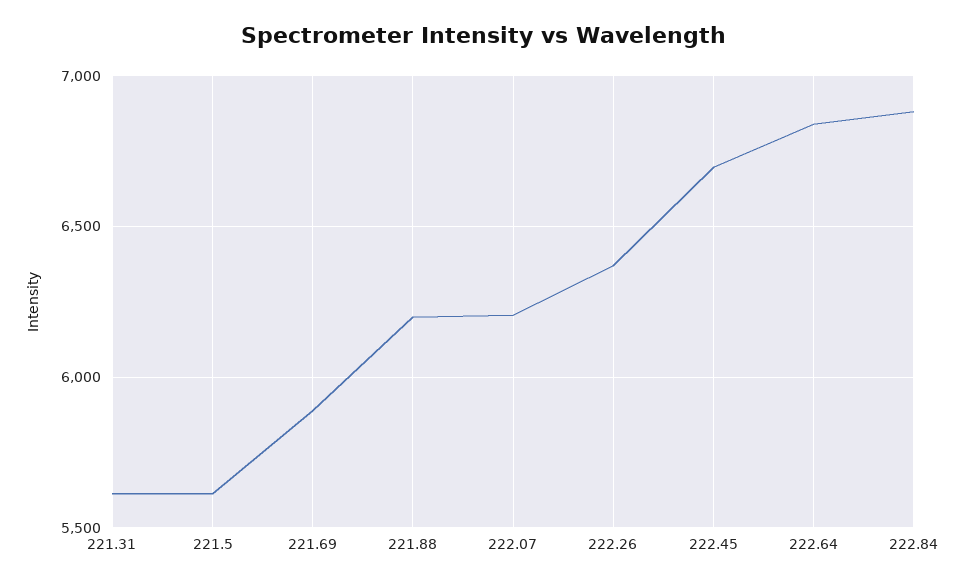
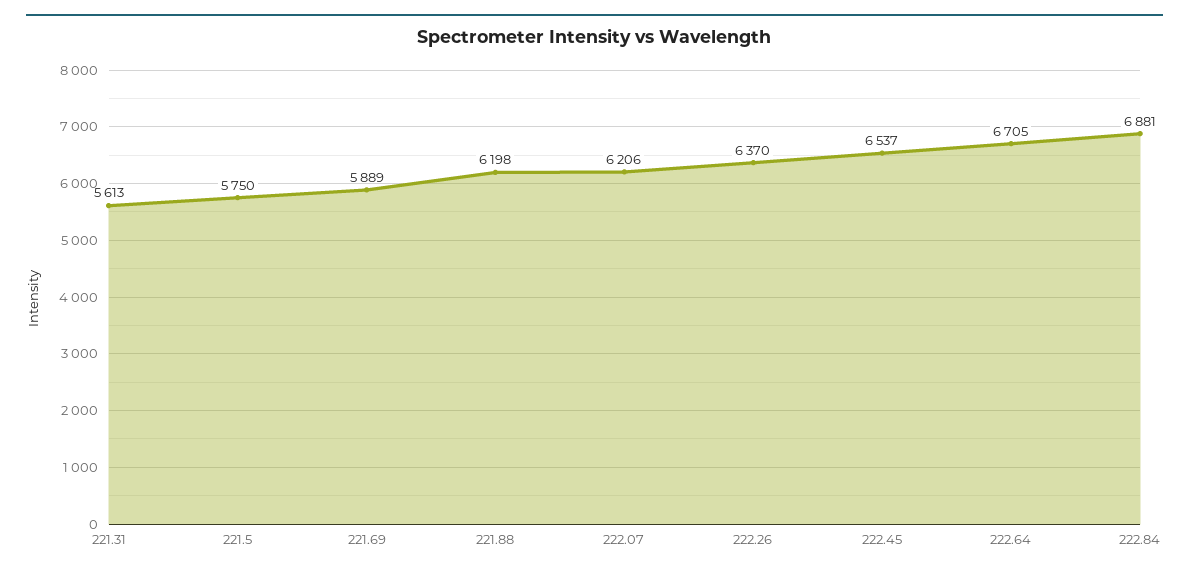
  {
    "221.31": 5613,
-   "221.5": 5600,
+   "221.5": 5750,
    "221.69": 5889,
    "221.88": 6198,
    "222.07": 6206,
    "222.26": 6370,
-   "222.45": 6700,
+   "222.45": 6537,
-   "222.64": 6850,
+   "222.64": 6705,
    "222.84": 6881
  }

